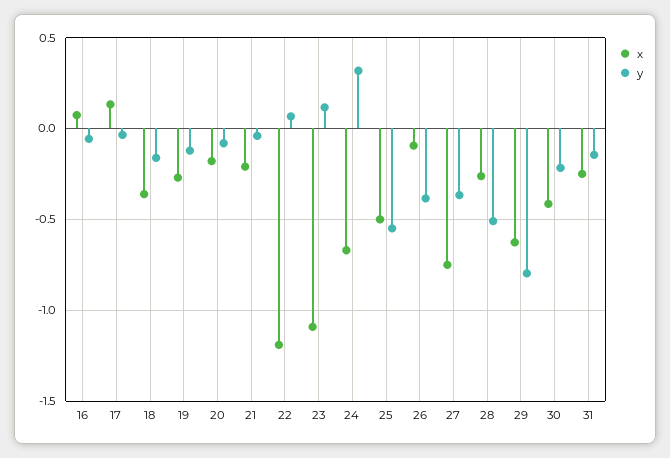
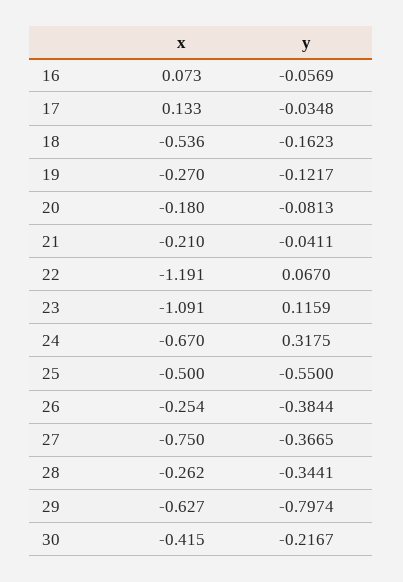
  {
    "x": {
      "16": 0.073,
      "17": 0.133,
-     "18": -0.35,
+     "18": -0.536,
      "19": -0.27,
      "20": -0.18,
      "21": -0.21,
      "22": -1.191,
      "23": -1.091,
      "24": -0.67,
      "25": -0.5,
-     "26": -0.1,
+     "26": -0.254,
      "27": -0.75,
      "28": -0.262,
      "29": -0.627,
-     "30": -0.415,
+     "30": -0.415
-     "31": -0.25
    },
    "y": {
      "16": -0.0569,
      "17": -0.0348,
      "18": -0.1623,
      "19": -0.1217,
      "20": -0.0813,
      "21": -0.0411,
      "22": 0.067,
      "23": 0.1159,
      "24": 0.3175,
      "25": -0.55,
      "26": -0.3844,
      "27": -0.3665,
-     "28": -0.5,
+     "28": -0.3441,
      "29": -0.7974,
-     "30": -0.2167,
+     "30": -0.2167
-     "31": -0.15
    }
  }

